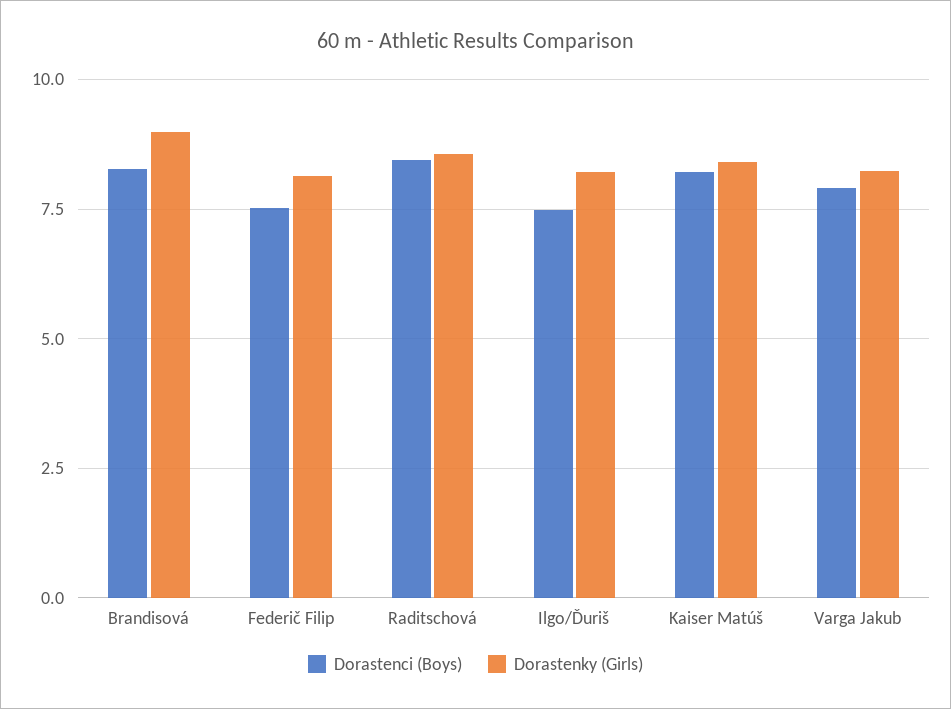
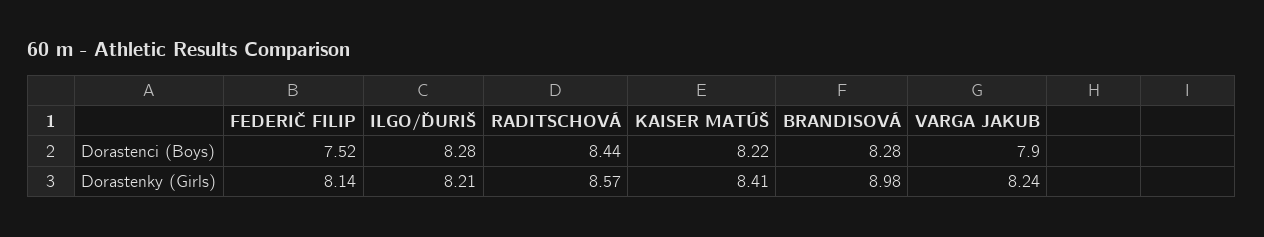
  {
    "Dorastenci (Boys)": {
      "Brandisová": 8.28,
      "Federič Filip": 7.52,
      "Raditschová": 8.44,
-     "Ilgo/Ďuriš": 7.5,
+     "Ilgo/Ďuriš": 8.28,
      "Kaiser Matúš": 8.22,
      "Varga Jakub": 7.9
    },
    "Dorastenky (Girls)": {
      "Brandisová": 8.98,
      "Federič Filip": 8.14,
      "Raditschová": 8.57,
      "Ilgo/Ďuriš": 8.21,
      "Kaiser Matúš": 8.41,
      "Varga Jakub": 8.24
    }
  }

